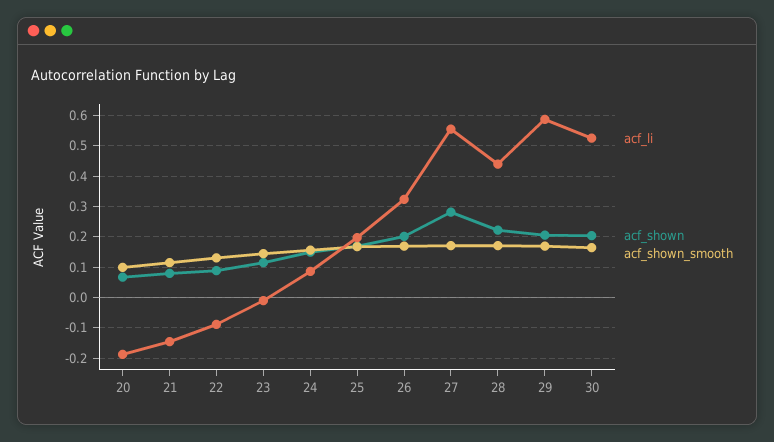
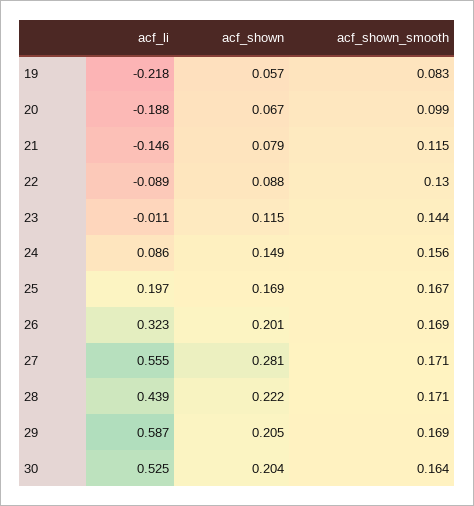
  {
    "acf_li": {
      "20": -0.188,
      "21": -0.146,
      "22": -0.089,
      "23": -0.011,
      "24": 0.086,
      "25": 0.197,
      "26": 0.323,
      "27": 0.555,
      "28": 0.439,
      "29": 0.587,
-     "30": 0.525
+     "30": 0.525,
+     "19": -0.218
    },
    "acf_shown": {
      "20": 0.067,
      "21": 0.079,
      "22": 0.088,
      "23": 0.115,
      "24": 0.149,
      "25": 0.169,
      "26": 0.201,
      "27": 0.281,
      "28": 0.222,
      "29": 0.205,
-     "30": 0.204
+     "30": 0.204,
+     "19": 0.057
    },
    "acf_shown_smooth": {
      "20": 0.099,
      "21": 0.115,
      "22": 0.13,
      "23": 0.144,
      "24": 0.156,
      "25": 0.167,
      "26": 0.169,
      "27": 0.171,
      "28": 0.171,
      "29": 0.169,
-     "30": 0.164
+     "30": 0.164,
+     "19": 0.083
    }
  }

